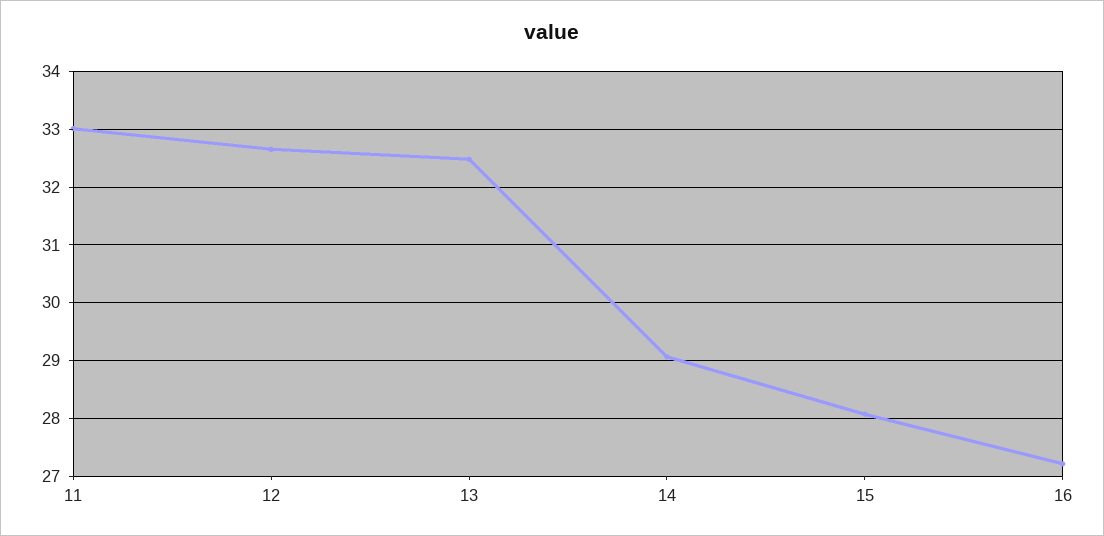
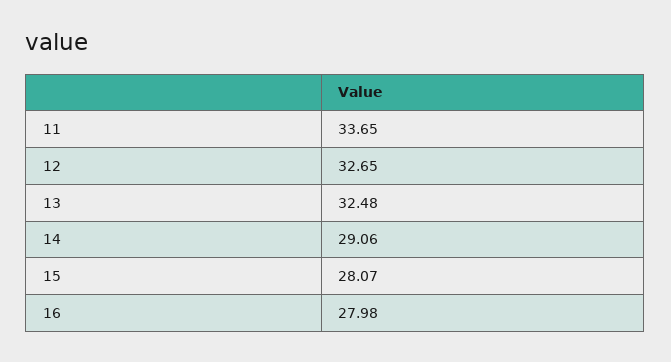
  {
-   "11": 33,
+   "11": 33.65,
    "12": 32.65,
    "13": 32.48,
    "14": 29.06,
    "15": 28.07,
-   "16": 27.2
+   "16": 27.98
  }

